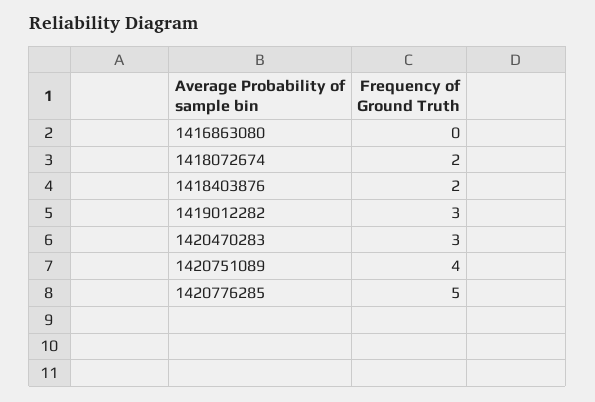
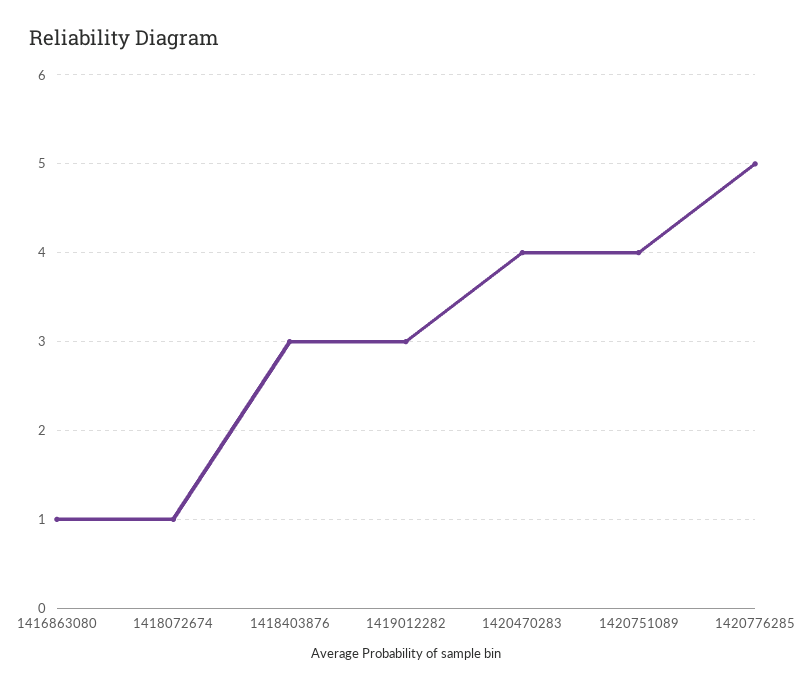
  {
-   "1416863080": 0,
+   "1416863080": 1,
-   "1418072674": 2,
+   "1418072674": 1,
-   "1418403876": 2,
+   "1418403876": 3,
    "1419012282": 3,
-   "1420470283": 3,
+   "1420470283": 4,
    "1420751089": 4,
    "1420776285": 5
  }

